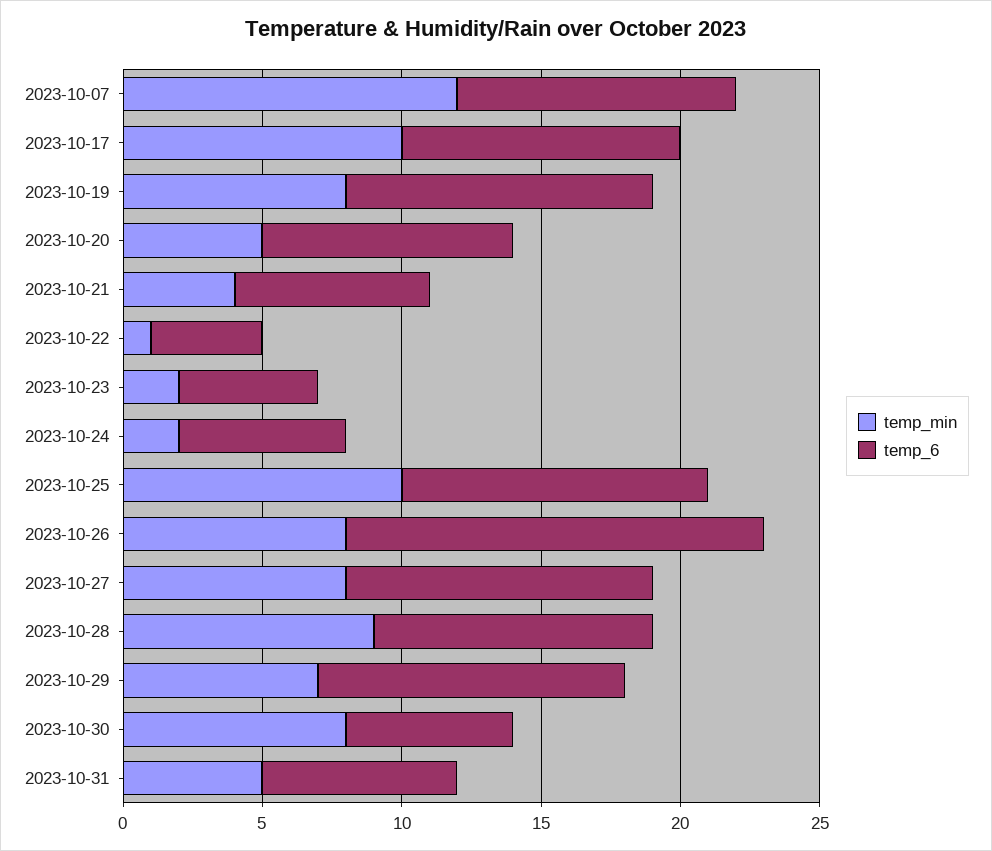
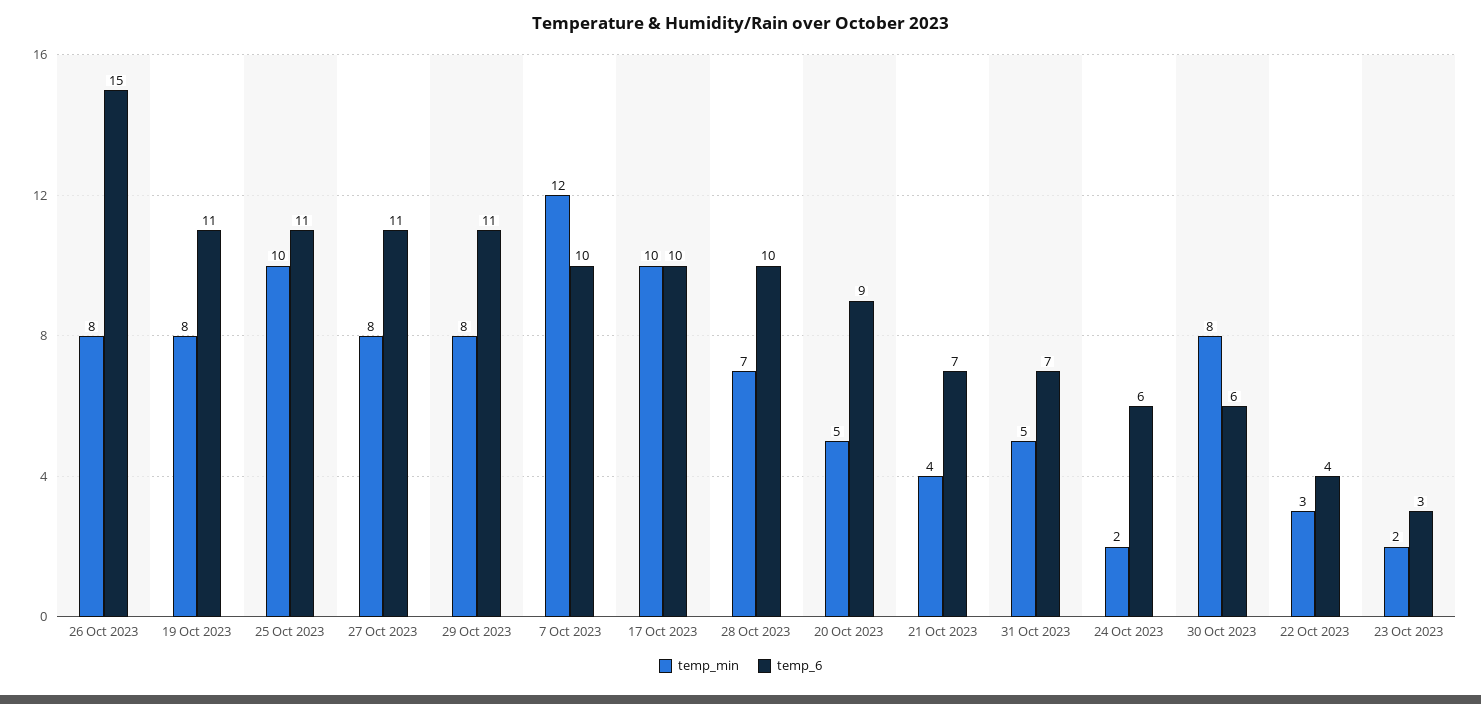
  {
    "temp_min": {
      "2023-10-07": 12,
      "2023-10-17": 10,
      "2023-10-19": 8,
      "2023-10-20": 5,
      "2023-10-21": 4,
-     "2023-10-22": 1,
+     "2023-10-22": 3,
      "2023-10-23": 2,
      "2023-10-24": 2,
      "2023-10-25": 10,
      "2023-10-26": 8,
      "2023-10-27": 8,
-     "2023-10-28": 9,
+     "2023-10-28": 7,
-     "2023-10-29": 7,
+     "2023-10-29": 8,
      "2023-10-30": 8,
      "2023-10-31": 5
    },
    "temp_6": {
      "2023-10-07": 10,
      "2023-10-17": 10,
      "2023-10-19": 11,
      "2023-10-20": 9,
      "2023-10-21": 7,
      "2023-10-22": 4,
-     "2023-10-23": 5,
+     "2023-10-23": 3,
      "2023-10-24": 6,
      "2023-10-25": 11,
      "2023-10-26": 15,
      "2023-10-27": 11,
      "2023-10-28": 10,
      "2023-10-29": 11,
      "2023-10-30": 6,
      "2023-10-31": 7
    }
  }

